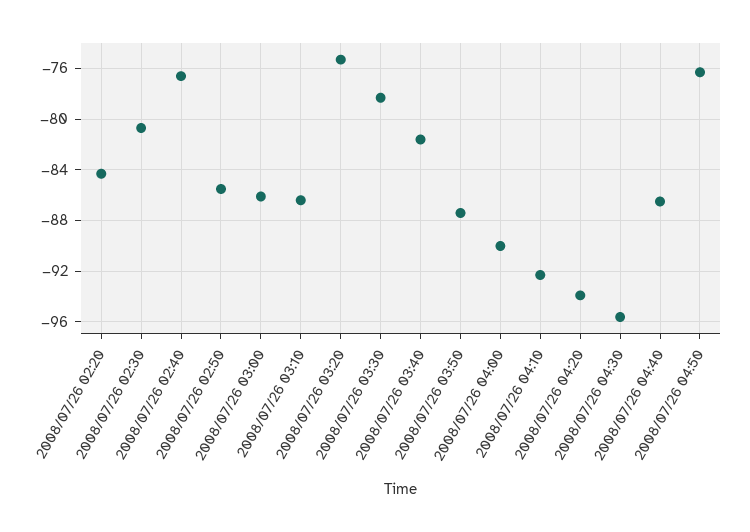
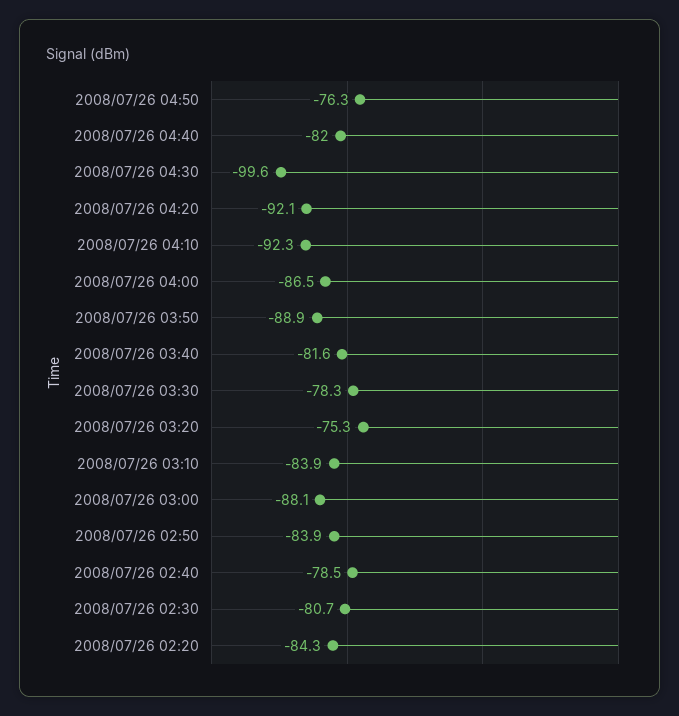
  {
    "2008/07/26 02:20": -84.3,
    "2008/07/26 02:30": -80.7,
-   "2008/07/26 02:40": -76.5,
+   "2008/07/26 02:40": -78.5,
-   "2008/07/26 02:50": -85.5,
+   "2008/07/26 02:50": -83.9,
-   "2008/07/26 03:00": -86,
+   "2008/07/26 03:00": -88.1,
-   "2008/07/26 03:10": -86.5,
+   "2008/07/26 03:10": -83.9,
    "2008/07/26 03:20": -75.3,
    "2008/07/26 03:30": -78.3,
    "2008/07/26 03:40": -81.6,
-   "2008/07/26 03:50": -87.5,
+   "2008/07/26 03:50": -88.9,
-   "2008/07/26 04:00": -90,
+   "2008/07/26 04:00": -86.5,
    "2008/07/26 04:10": -92.3,
-   "2008/07/26 04:20": -94,
+   "2008/07/26 04:20": -92.1,
-   "2008/07/26 04:30": -95.5,
+   "2008/07/26 04:30": -99.6,
-   "2008/07/26 04:40": -86.5,
+   "2008/07/26 04:40": -82,
    "2008/07/26 04:50": -76.3
  }

